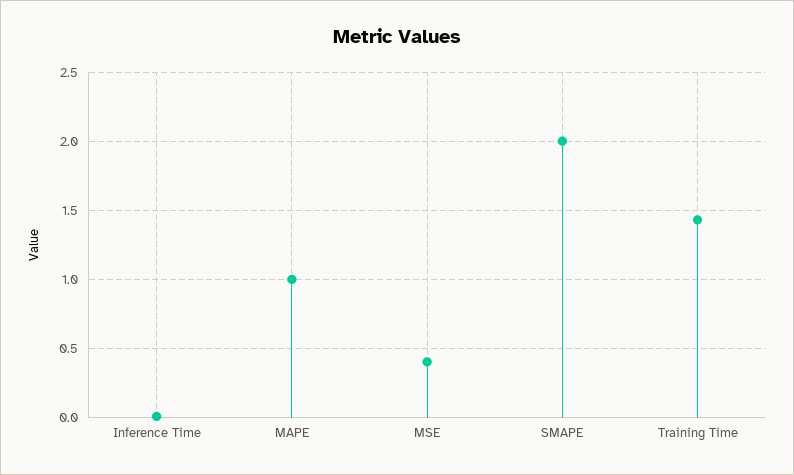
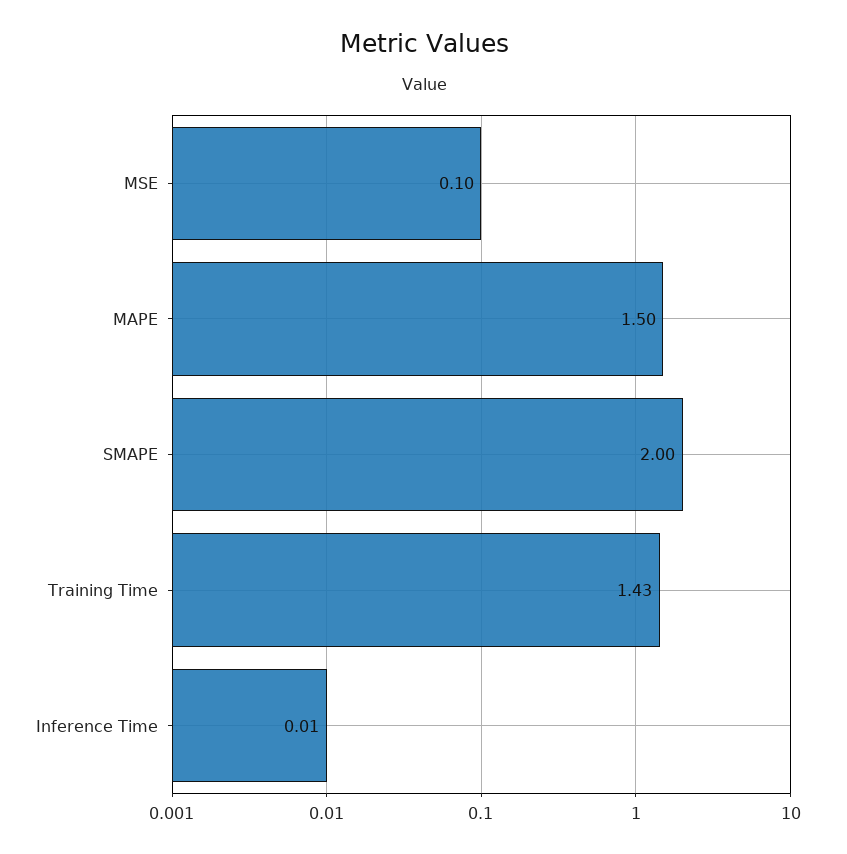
  {
    "Inference Time": 0.01,
-   "MAPE": 1,
+   "MAPE": 1.5,
-   "MSE": 0.4,
+   "MSE": 0.1,
    "SMAPE": 2,
    "Training Time": 1.43
  }

